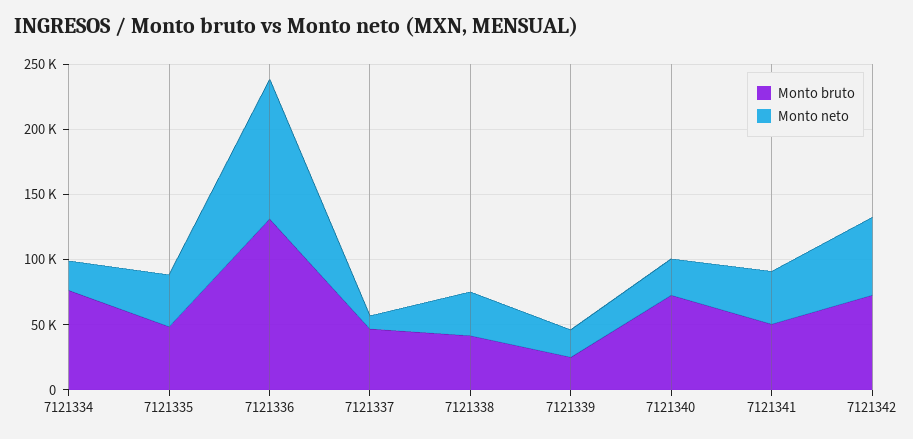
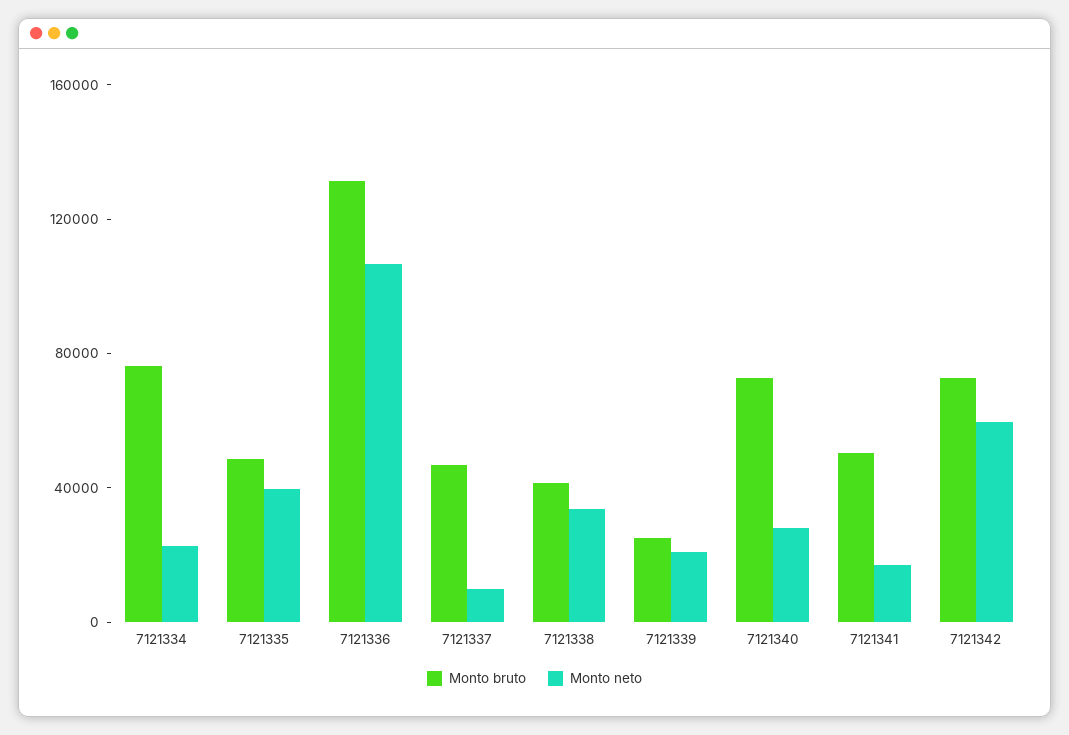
  {
    "Monto bruto": {
      "7121334": 80000,
      "7121335": 50000,
      "7121336": 130000,
      "7121337": 50000,
      "7121338": 40000,
      "7121339": 30000,
      "7121340": 70000,
      "7121341": 50000,
      "7121342": 70000
    },
    "Monto neto": {
      "7121334": 20000,
      "7121335": 40000,
      "7121336": 110000,
      "7121337": 10000,
      "7121338": 30000,
      "7121339": 20000,
      "7121340": 30000,
-     "7121341": 40000,
+     "7121341": 20000,
      "7121342": 60000
    }
  }

